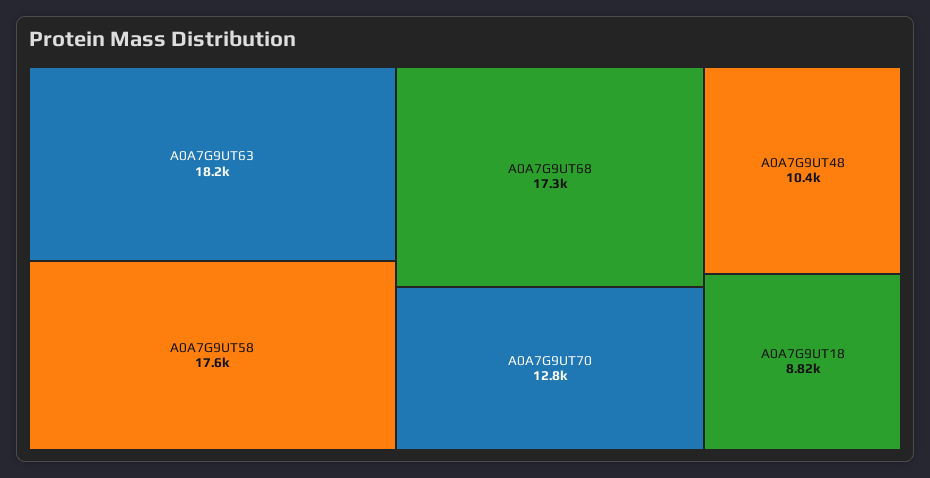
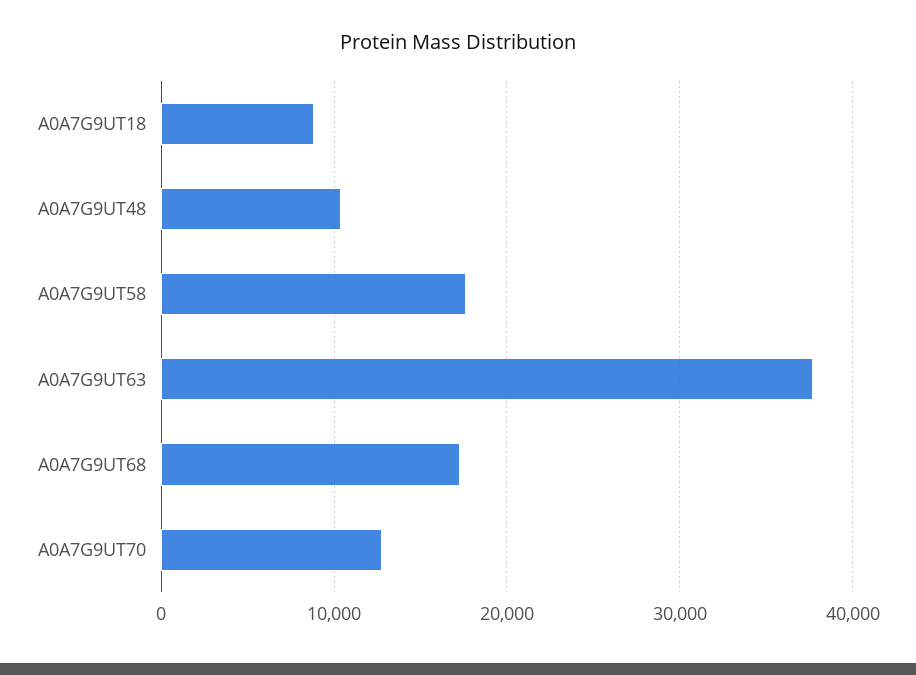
  {
-   "A0A7G9UT63": 18200,
+   "A0A7G9UT63": 38000,
    "A0A7G9UT58": 17600,
    "A0A7G9UT68": 17300,
    "A0A7G9UT70": 12800,
    "A0A7G9UT48": 10400,
    "A0A7G9UT18": 8820
  }

